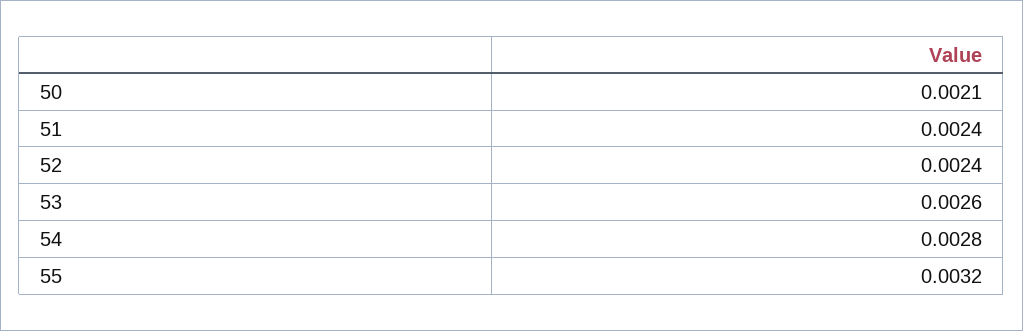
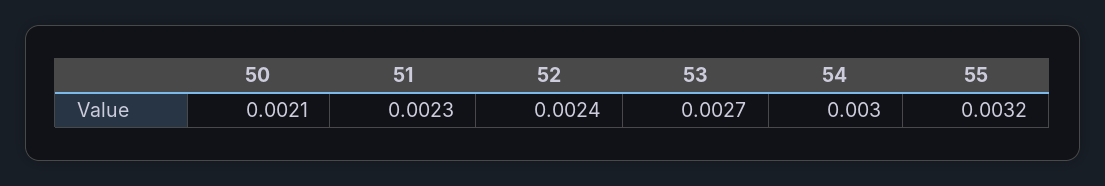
  {
    "50": 0.0021,
-   "51": 0.0024,
+   "51": 0.0023,
    "52": 0.0024,
-   "53": 0.0026,
+   "53": 0.0027,
-   "54": 0.0028,
+   "54": 0.003,
    "55": 0.0032
  }

